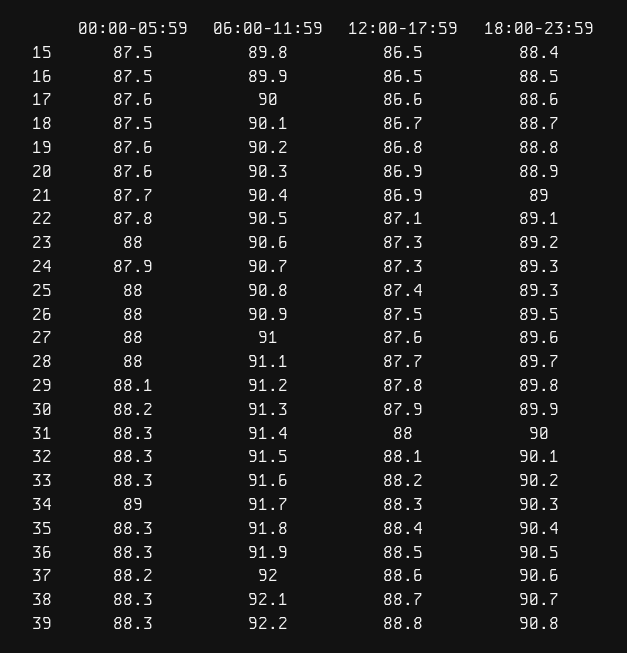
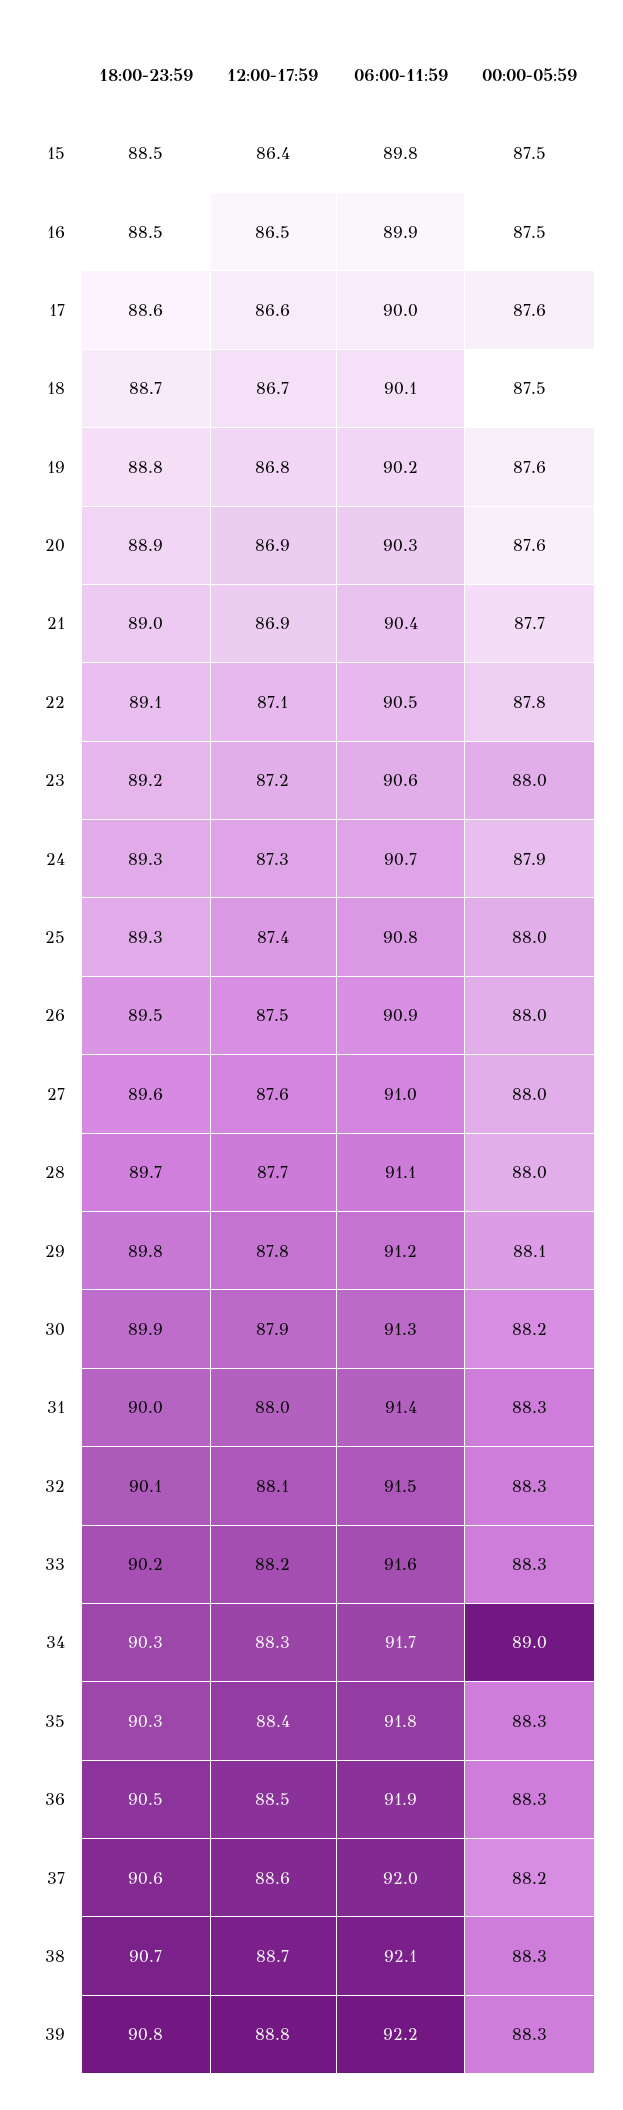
  {
    "00:00-05:59": {
      "15": 87.5,
      "16": 87.5,
      "17": 87.6,
      "18": 87.5,
      "19": 87.6,
      "20": 87.6,
      "21": 87.7,
      "22": 87.8,
      "23": 88,
      "24": 87.9,
      "25": 88,
      "26": 88,
      "27": 88,
      "28": 88,
      "29": 88.1,
      "30": 88.2,
      "31": 88.3,
      "32": 88.3,
      "33": 88.3,
      "34": 89,
      "35": 88.3,
      "36": 88.3,
      "37": 88.2,
      "38": 88.3,
      "39": 88.3
    },
    "06:00-11:59": {
      "15": 89.8,
      "16": 89.9,
      "17": 90,
      "18": 90.1,
      "19": 90.2,
      "20": 90.3,
      "21": 90.4,
      "22": 90.5,
      "23": 90.6,
      "24": 90.7,
      "25": 90.8,
      "26": 90.9,
      "27": 91,
      "28": 91.1,
      "29": 91.2,
      "30": 91.3,
      "31": 91.4,
      "32": 91.5,
      "33": 91.6,
      "34": 91.7,
      "35": 91.8,
      "36": 91.9,
      "37": 92,
      "38": 92.1,
      "39": 92.2
    },
    "12:00-17:59": {
-     "15": 86.5,
+     "15": 86.4,
      "16": 86.5,
      "17": 86.6,
      "18": 86.7,
      "19": 86.8,
      "20": 86.9,
      "21": 86.9,
      "22": 87.1,
-     "23": 87.3,
+     "23": 87.2,
      "24": 87.3,
      "25": 87.4,
      "26": 87.5,
      "27": 87.6,
      "28": 87.7,
      "29": 87.8,
      "30": 87.9,
      "31": 88,
      "32": 88.1,
      "33": 88.2,
      "34": 88.3,
      "35": 88.4,
      "36": 88.5,
      "37": 88.6,
      "38": 88.7,
      "39": 88.8
    },
    "18:00-23:59": {
-     "15": 88.4,
+     "15": 88.5,
      "16": 88.5,
      "17": 88.6,
      "18": 88.7,
      "19": 88.8,
      "20": 88.9,
      "21": 89,
      "22": 89.1,
      "23": 89.2,
      "24": 89.3,
      "25": 89.3,
      "26": 89.5,
      "27": 89.6,
      "28": 89.7,
      "29": 89.8,
      "30": 89.9,
      "31": 90,
      "32": 90.1,
      "33": 90.2,
      "34": 90.3,
-     "35": 90.4,
+     "35": 90.3,
      "36": 90.5,
      "37": 90.6,
      "38": 90.7,
      "39": 90.8
    }
  }

